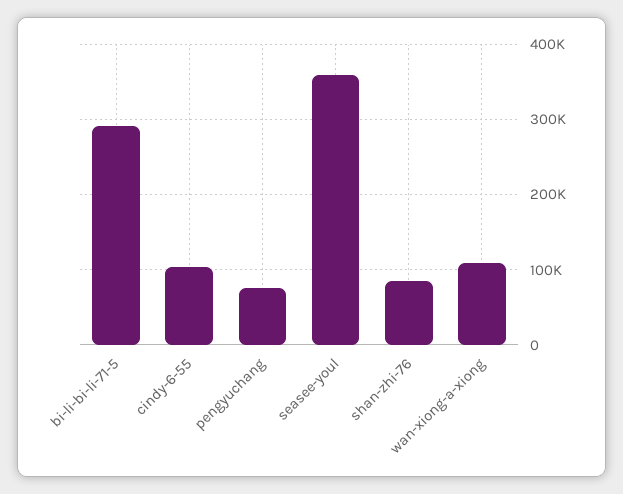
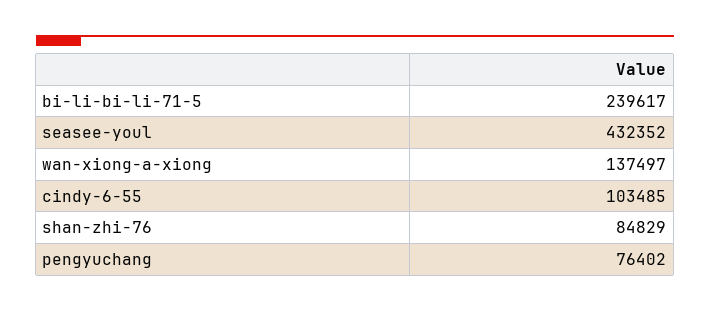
  {
-   "bi-li-bi-li-71-5": 290000,
+   "bi-li-bi-li-71-5": 239617,
    "cindy-6-55": 103485,
    "pengyuchang": 76402,
-   "seasee-youl": 360000,
+   "seasee-youl": 432352,
    "shan-zhi-76": 84829,
-   "wan-xiong-a-xiong": 110000
+   "wan-xiong-a-xiong": 137497
  }

